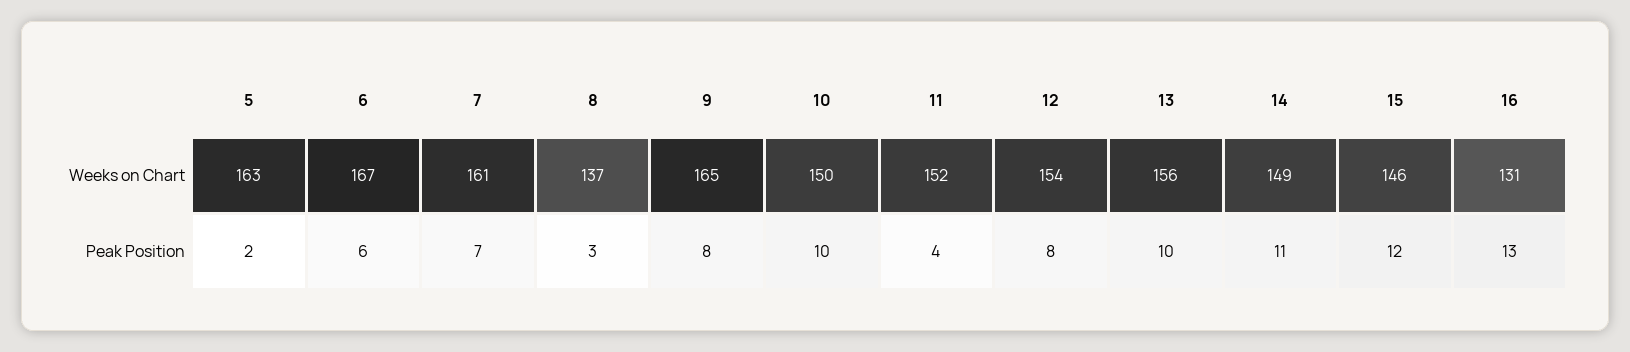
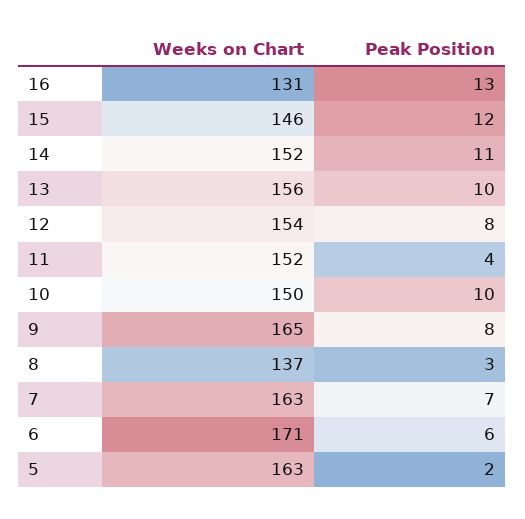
  {
    "5": {
      "Weeks on Chart": 163,
      "Peak Position": 2
    },
    "6": {
-     "Weeks on Chart": 167,
+     "Weeks on Chart": 171,
      "Peak Position": 6
    },
    "7": {
-     "Weeks on Chart": 161,
+     "Weeks on Chart": 163,
      "Peak Position": 7
    },
    "8": {
      "Weeks on Chart": 137,
      "Peak Position": 3
    },
    "9": {
      "Weeks on Chart": 165,
      "Peak Position": 8
    },
    "10": {
      "Weeks on Chart": 150,
      "Peak Position": 10
    },
    "11": {
      "Weeks on Chart": 152,
      "Peak Position": 4
    },
    "12": {
      "Weeks on Chart": 154,
      "Peak Position": 8
    },
    "13": {
      "Weeks on Chart": 156,
      "Peak Position": 10
    },
    "14": {
-     "Weeks on Chart": 149,
+     "Weeks on Chart": 152,
      "Peak Position": 11
    },
    "15": {
      "Weeks on Chart": 146,
      "Peak Position": 12
    },
    "16": {
      "Weeks on Chart": 131,
      "Peak Position": 13
    }
  }

